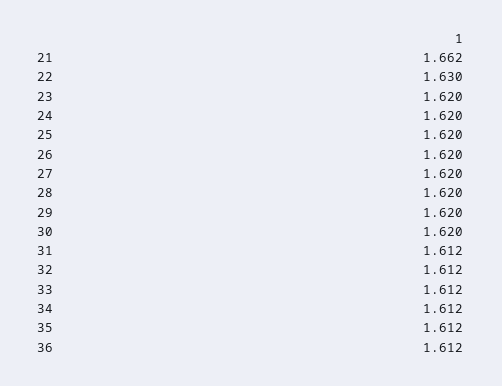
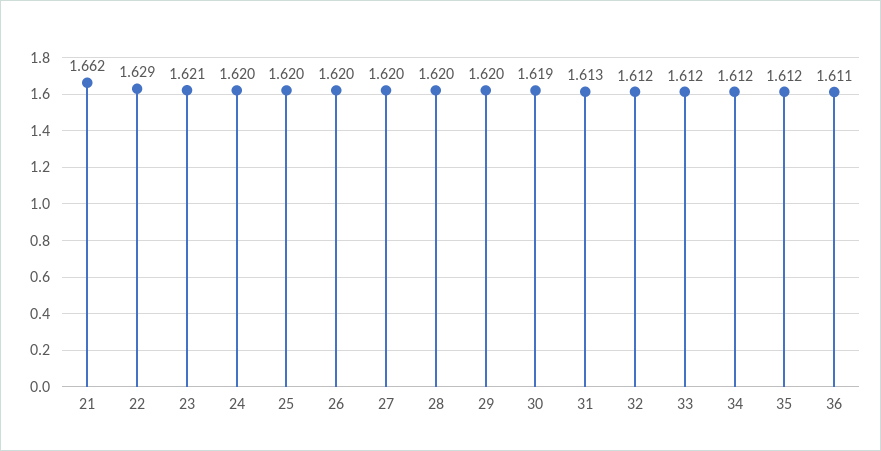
  {
    "21": 1.662,
-   "22": 1.63,
+   "22": 1.629,
-   "23": 1.62,
+   "23": 1.621,
    "24": 1.62,
    "25": 1.62,
    "26": 1.62,
    "27": 1.62,
    "28": 1.62,
    "29": 1.62,
-   "30": 1.62,
+   "30": 1.619,
-   "31": 1.612,
+   "31": 1.613,
    "32": 1.612,
    "33": 1.612,
    "34": 1.612,
    "35": 1.612,
-   "36": 1.612
+   "36": 1.611
  }

